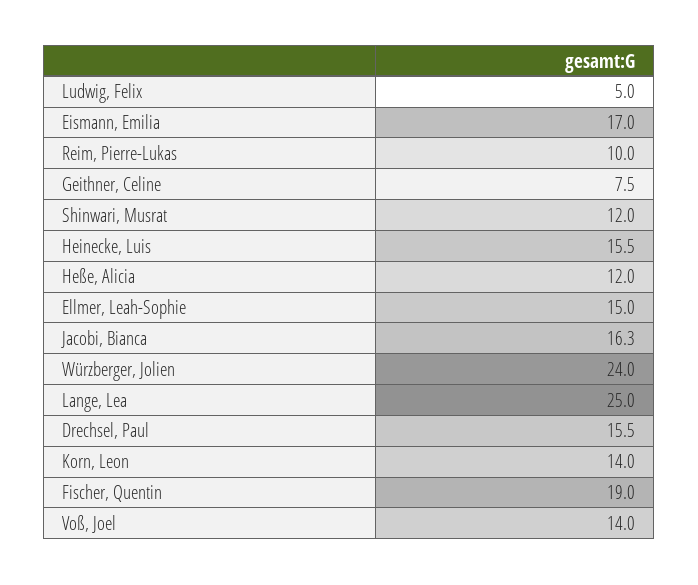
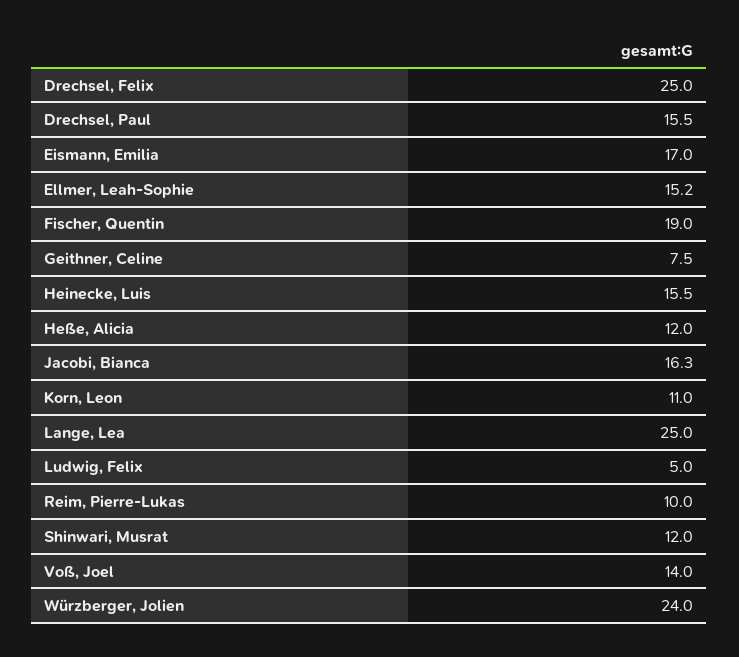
  {
    "Ludwig, Felix": 5,
    "Eismann, Emilia": 17,
    "Reim, Pierre-Lukas": 10,
    "Geithner, Celine": 7.5,
    "Shinwari, Musrat": 12,
    "Heinecke, Luis": 15.5,
    "Heße, Alicia": 12,
-   "Ellmer, Leah-Sophie": 15,
+   "Ellmer, Leah-Sophie": 15.2,
    "Jacobi, Bianca": 16.3,
    "Würzberger, Jolien": 24,
    "Lange, Lea": 25,
    "Drechsel, Paul": 15.5,
-   "Korn, Leon": 14,
+   "Korn, Leon": 11,
    "Fischer, Quentin": 19,
-   "Voß, Joel": 14
+   "Voß, Joel": 14,
+   "Drechsel, Felix": 25
  }

